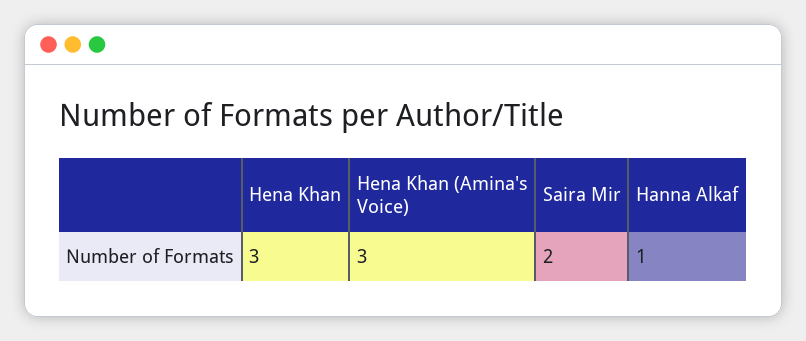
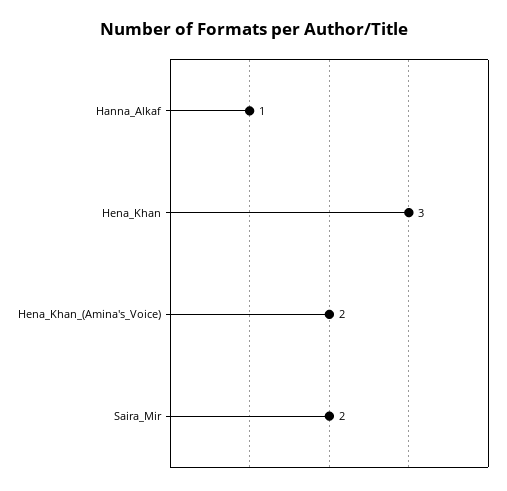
  {
    "Hena Khan": 3,
-   "Hena Khan (Amina's Voice)": 3,
+   "Hena Khan (Amina's Voice)": 2,
    "Saira Mir": 2,
    "Hanna Alkaf": 1
  }

